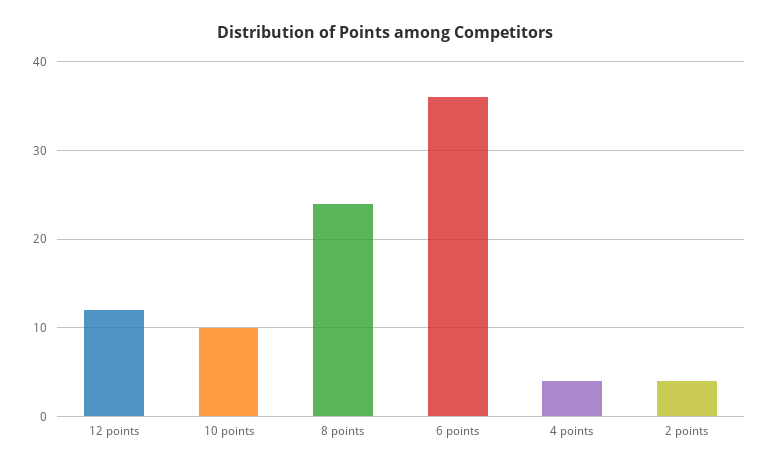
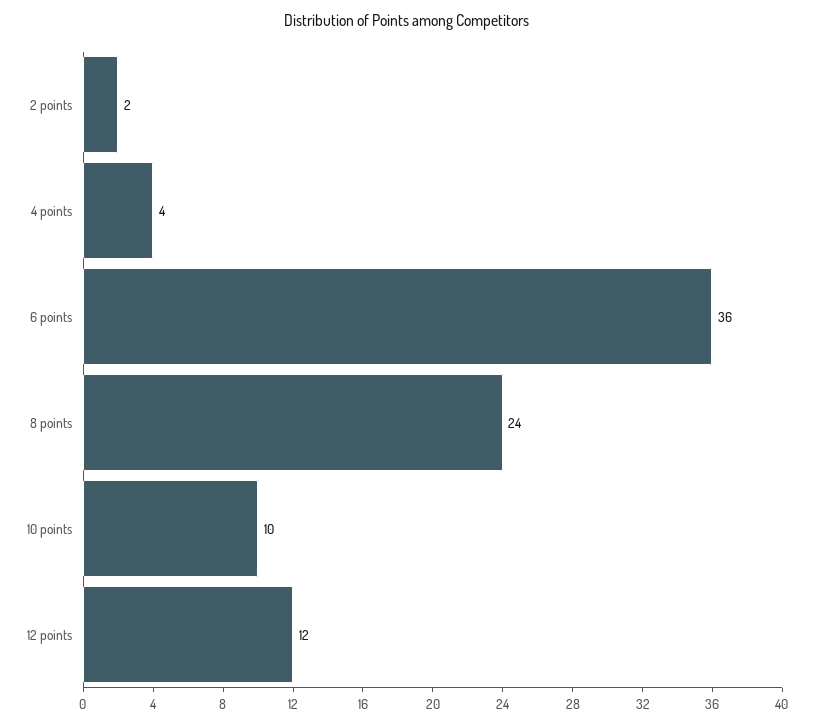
  {
    "12 points": 12,
    "10 points": 10,
    "8 points": 24,
    "6 points": 36,
    "4 points": 4,
-   "2 points": 4
+   "2 points": 2
  }

